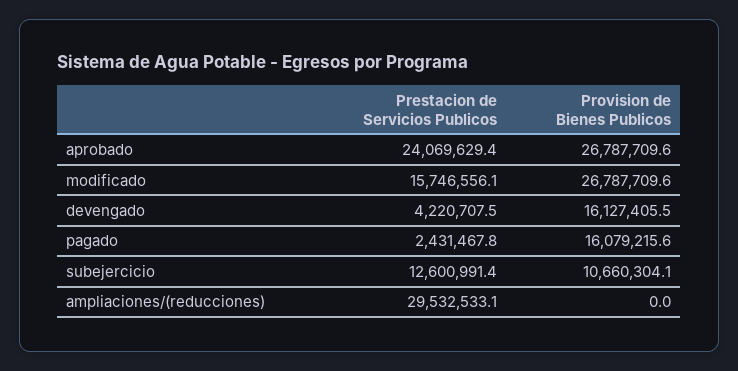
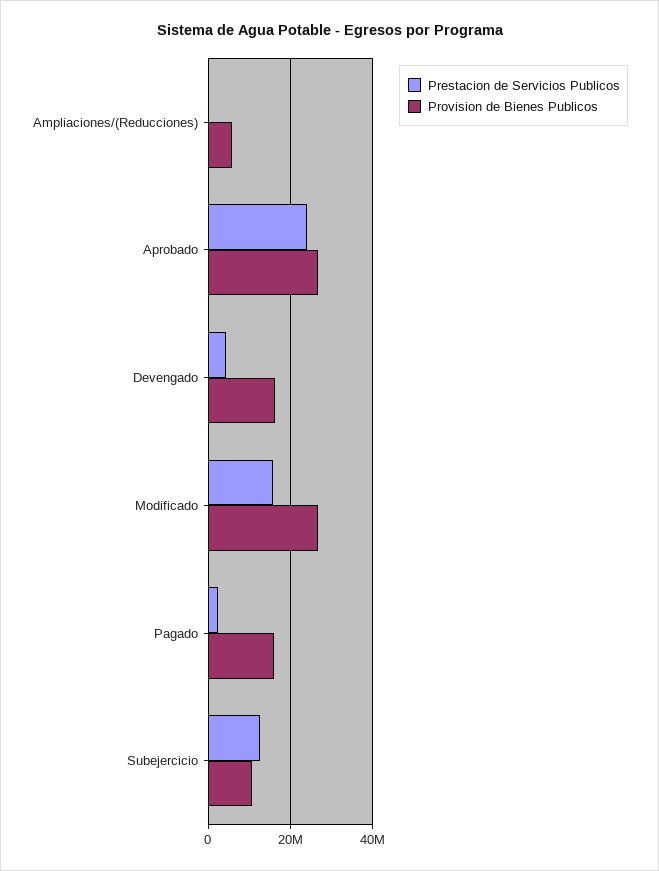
  {
    "Prestacion de Servicios Publicos": {
      "aprobado": 24069629.4,
      "modificado": 15746556.1,
      "devengado": 4220707.5,
      "pagado": 2431467.8,
      "subejercicio": 12600991.4,
-     "ampliaciones/(reducciones)": 29532533.1
+     "ampliaciones/(reducciones)": 0
    },
    "Provision de Bienes Publicos": {
      "aprobado": 26787709.6,
      "modificado": 26787709.6,
      "devengado": 16127405.5,
      "pagado": 16079215.6,
      "subejercicio": 10660304.1,
-     "ampliaciones/(reducciones)": 0
+     "ampliaciones/(reducciones)": 6000000
    }
  }

